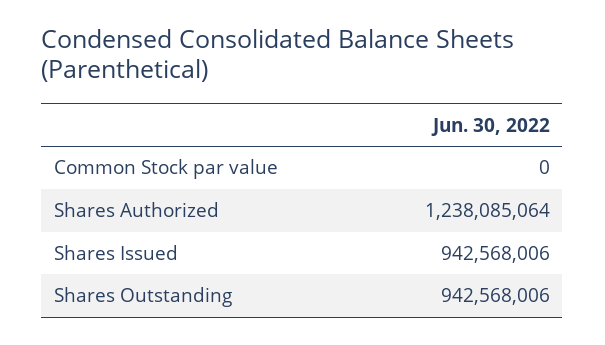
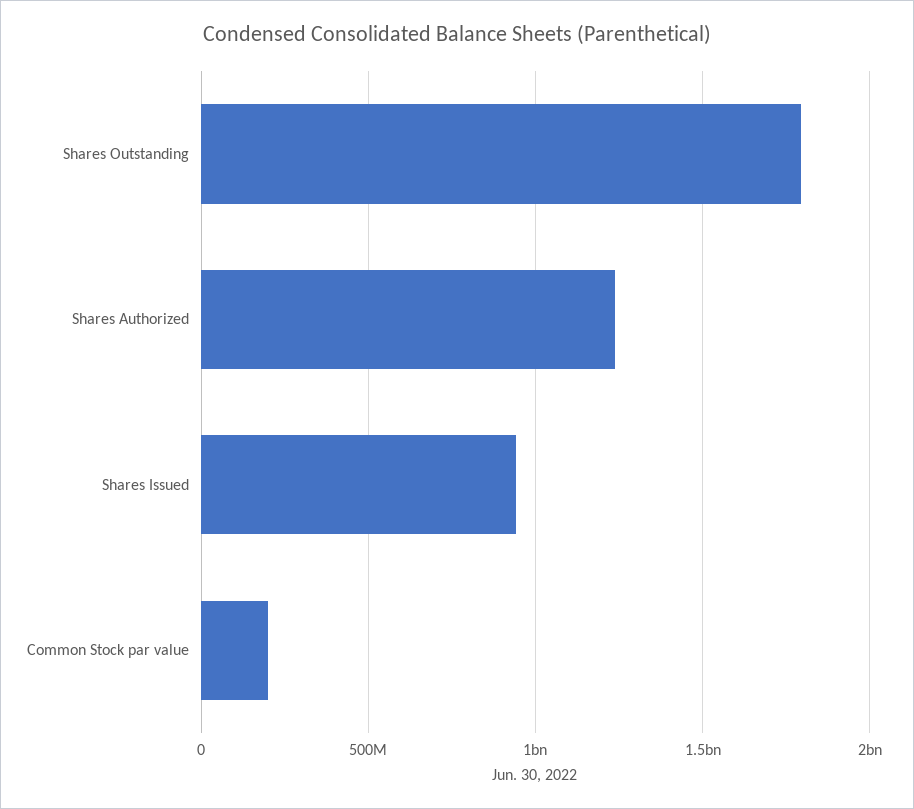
  {
-   "Common Stock par value": 0,
+   "Common Stock par value": 200000000,
    "Shares Authorized": 1238085064,
    "Shares Issued": 942568006,
-   "Shares Outstanding": 942568006
+   "Shares Outstanding": 1800000000
  }

